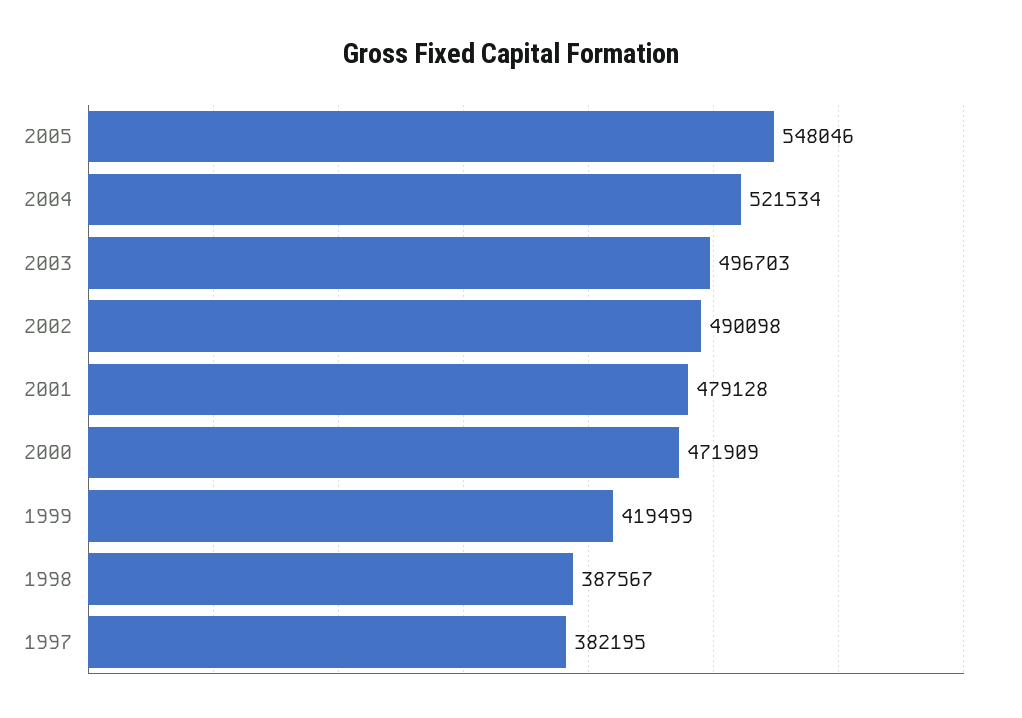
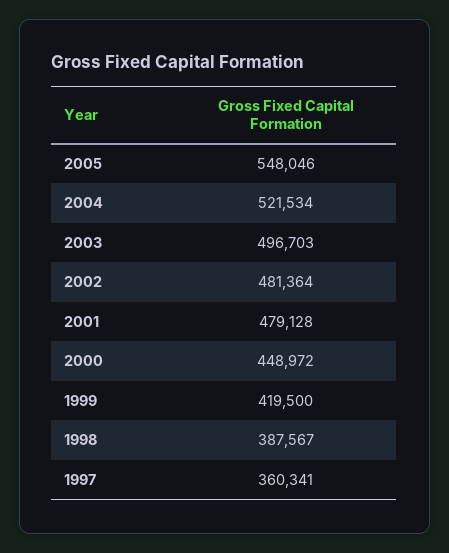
  {
    "2005": 548046,
    "2004": 521534,
    "2003": 496703,
-   "2002": 490098,
+   "2002": 481364,
    "2001": 479128,
-   "2000": 471909,
+   "2000": 448972,
-   "1999": 419499,
+   "1999": 419500,
    "1998": 387567,
-   "1997": 382195
+   "1997": 360341
  }

